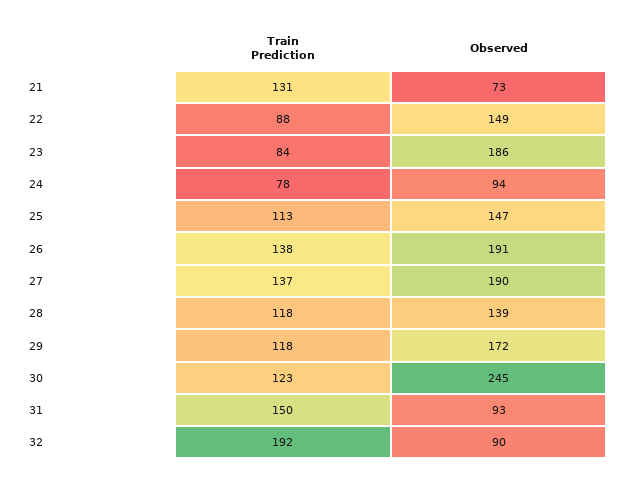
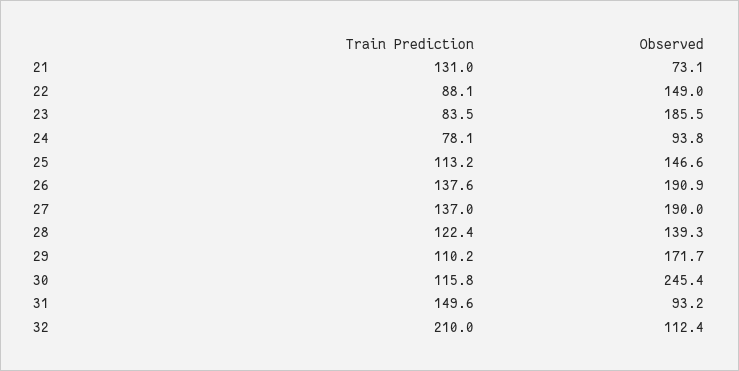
  {
    "Train Prediction": {
      "21": 131,
      "22": 88.1,
      "23": 83.5,
      "24": 78.1,
      "25": 113.2,
      "26": 137.6,
      "27": 137,
-     "28": 118,
+     "28": 122.4,
-     "29": 118,
+     "29": 110.2,
-     "30": 123,
+     "30": 115.8,
      "31": 149.6,
-     "32": 192
+     "32": 210
    },
    "Observed": {
      "21": 73.1,
      "22": 149,
      "23": 185.5,
      "24": 93.8,
      "25": 146.6,
      "26": 190.9,
      "27": 190,
      "28": 139.3,
      "29": 171.7,
      "30": 245.4,
      "31": 93.2,
-     "32": 90
+     "32": 112.4
    }
  }

